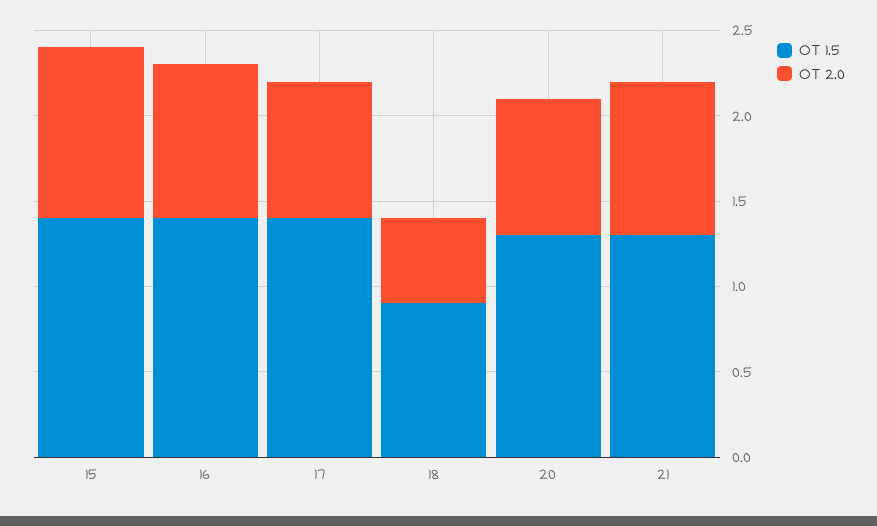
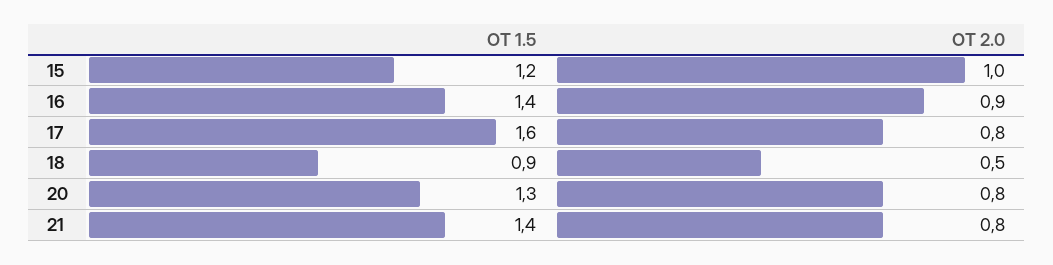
  {
    "OT 1.5": {
-     "15": 1.4,
+     "15": 1.2,
      "16": 1.4,
-     "17": 1.4,
+     "17": 1.6,
      "18": 0.9,
      "20": 1.3,
-     "21": 1.3
+     "21": 1.4
    },
    "OT 2.0": {
      "15": 1,
      "16": 0.9,
      "17": 0.8,
      "18": 0.5,
      "20": 0.8,
-     "21": 0.9
+     "21": 0.8
    }
  }

